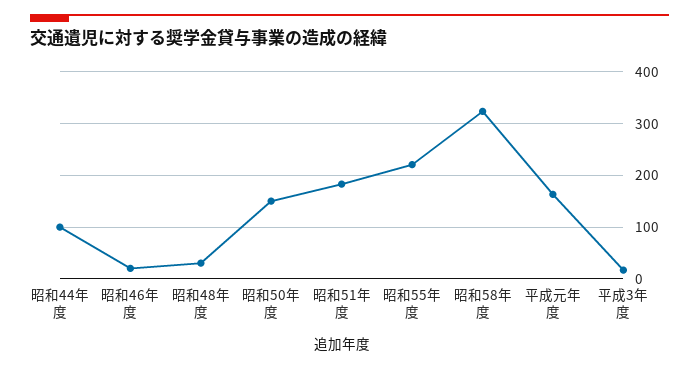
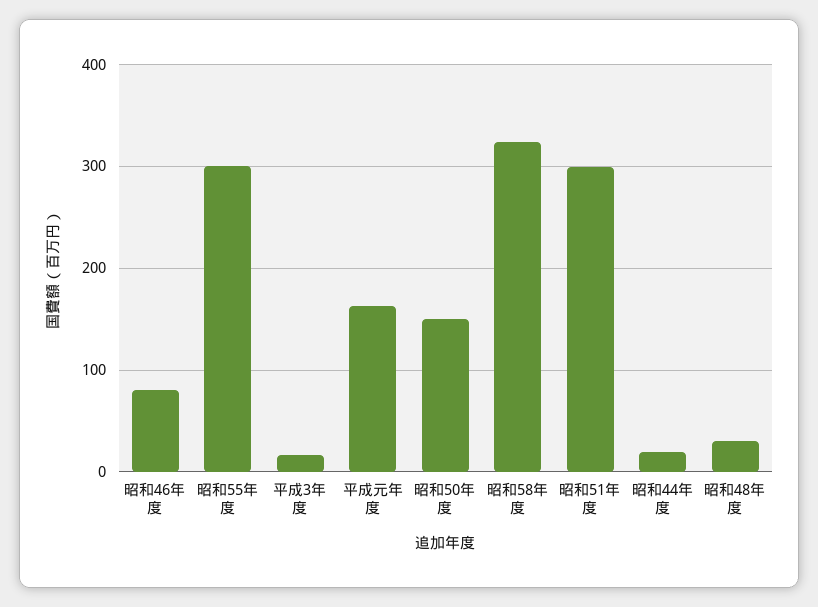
  {
-   "昭和44年度": 100,
+   "昭和44年度": 20,
-   "昭和46年度": 20,
+   "昭和46年度": 80,
    "昭和48年度": 30,
    "昭和50年度": 150,
-   "昭和51年度": 180,
+   "昭和51年度": 300,
-   "昭和55年度": 220,
+   "昭和55年度": 300,
    "昭和58年度": 320,
    "平成元年度": 160,
    "平成3年度": 20
  }

